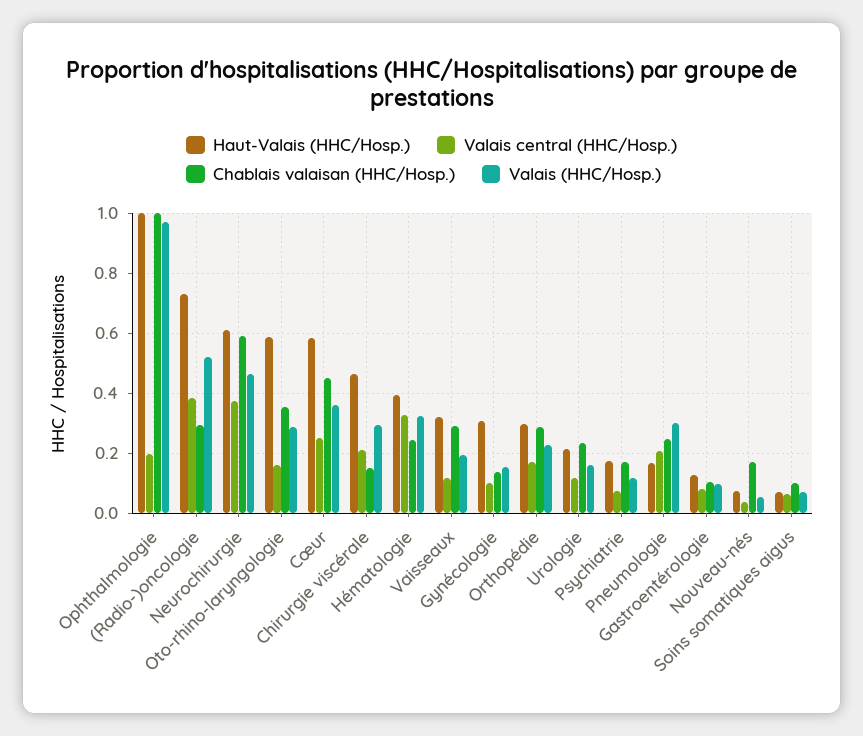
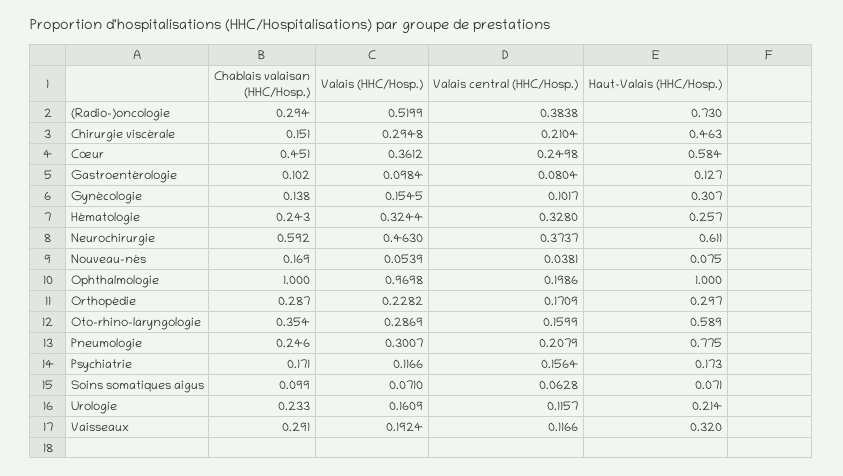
  {
    "Haut-Valais (HHC/Hosp.)": {
      "Ophthalmologie": 1,
      "(Radio-)oncologie": 0.73,
      "Neurochirurgie": 0.611,
      "Oto-rhino-laryngologie": 0.589,
      "Cœur": 0.584,
      "Chirurgie viscérale": 0.463,
-     "Hématologie": 0.4,
+     "Hématologie": 0.257,
      "Vaisseaux": 0.32,
      "Gynécologie": 0.307,
      "Orthopédie": 0.297,
      "Urologie": 0.214,
      "Psychiatrie": 0.173,
-     "Pneumologie": 0.175,
+     "Pneumologie": 0.775,
      "Gastroentérologie": 0.127,
      "Nouveau-nés": 0.075,
      "Soins somatiques aigus": 0.071
    },
    "Valais central (HHC/Hosp.)": {
      "Ophthalmologie": 0.1986,
      "(Radio-)oncologie": 0.3838,
      "Neurochirurgie": 0.3737,
      "Oto-rhino-laryngologie": 0.1599,
      "Cœur": 0.2498,
      "Chirurgie viscérale": 0.2104,
      "Hématologie": 0.328,
      "Vaisseaux": 0.1166,
      "Gynécologie": 0.1017,
      "Orthopédie": 0.1709,
      "Urologie": 0.1157,
-     "Psychiatrie": 0.075,
+     "Psychiatrie": 0.1564,
      "Pneumologie": 0.2079,
      "Gastroentérologie": 0.0804,
      "Nouveau-nés": 0.0381,
      "Soins somatiques aigus": 0.0628
    },
    "Chablais valaisan (HHC/Hosp.)": {
      "Ophthalmologie": 1,
      "(Radio-)oncologie": 0.294,
      "Neurochirurgie": 0.592,
      "Oto-rhino-laryngologie": 0.354,
      "Cœur": 0.451,
      "Chirurgie viscérale": 0.151,
      "Hématologie": 0.243,
      "Vaisseaux": 0.291,
      "Gynécologie": 0.138,
      "Orthopédie": 0.287,
      "Urologie": 0.233,
      "Psychiatrie": 0.171,
      "Pneumologie": 0.246,
      "Gastroentérologie": 0.102,
      "Nouveau-nés": 0.169,
      "Soins somatiques aigus": 0.099
    },
    "Valais (HHC/Hosp.)": {
      "Ophthalmologie": 0.9698,
      "(Radio-)oncologie": 0.5199,
      "Neurochirurgie": 0.463,
      "Oto-rhino-laryngologie": 0.2869,
      "Cœur": 0.3612,
      "Chirurgie viscérale": 0.2948,
      "Hématologie": 0.3244,
      "Vaisseaux": 0.1924,
      "Gynécologie": 0.1545,
      "Orthopédie": 0.2282,
      "Urologie": 0.1609,
      "Psychiatrie": 0.1166,
      "Pneumologie": 0.3007,
      "Gastroentérologie": 0.0984,
      "Nouveau-nés": 0.0539,
      "Soins somatiques aigus": 0.071
    }
  }

